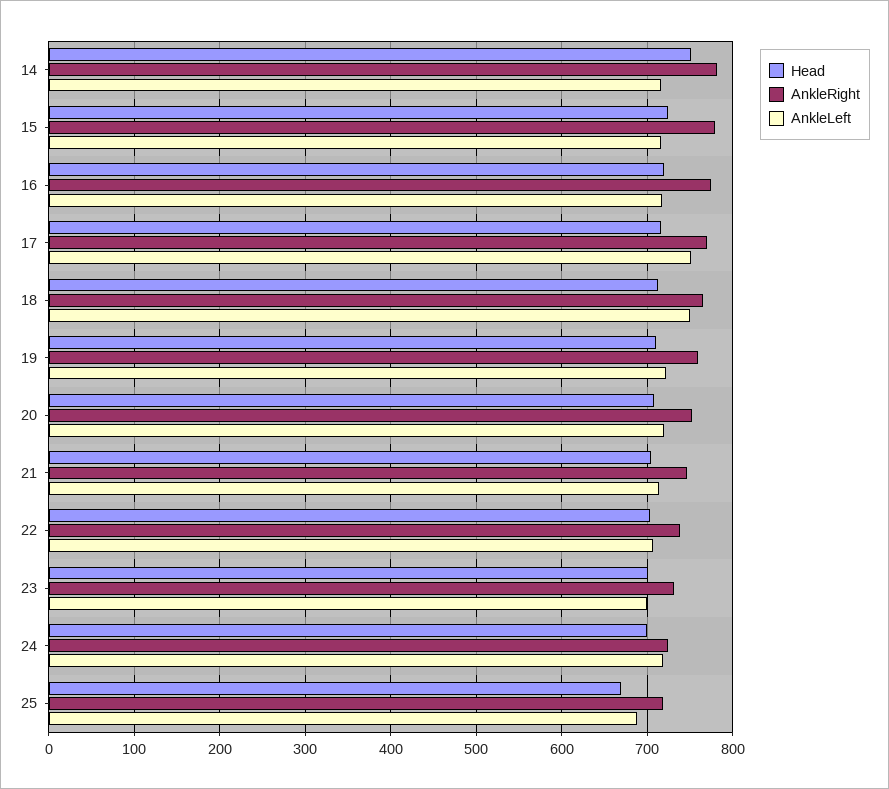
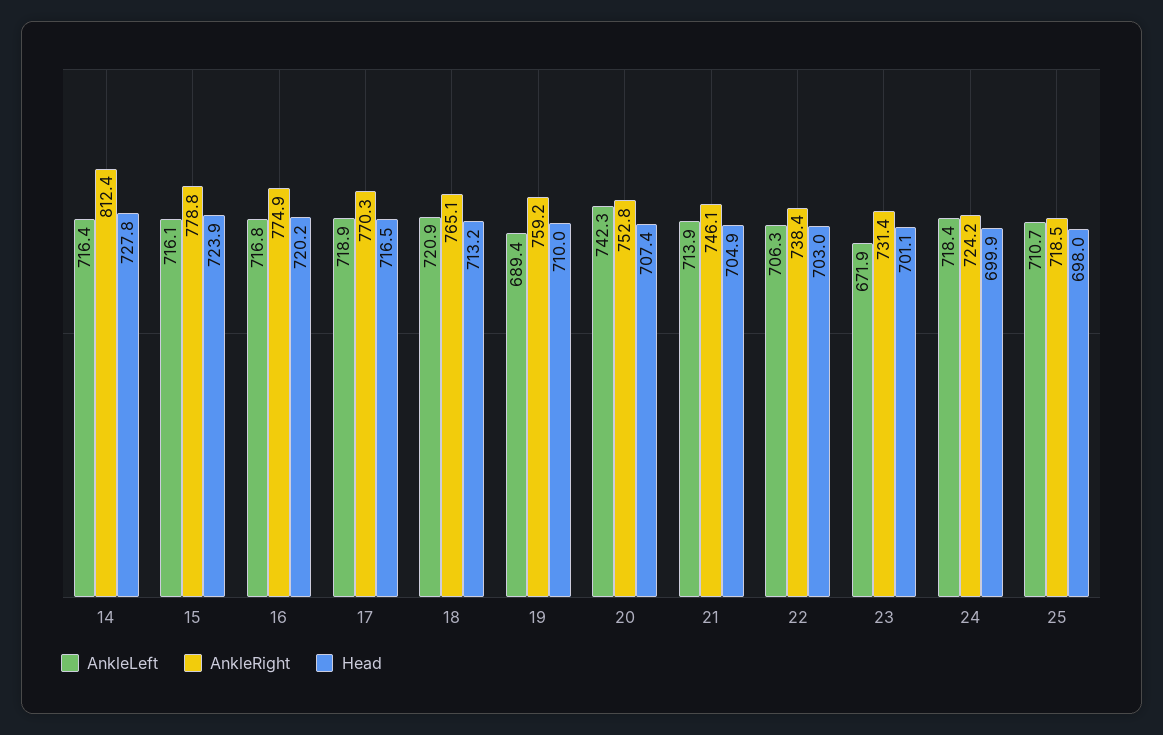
  {
    "Head": {
-     "14": 750,
+     "14": 727.8,
      "15": 723.9,
      "16": 720.2,
      "17": 716.5,
      "18": 713.2,
      "19": 710,
      "20": 707.4,
      "21": 704.9,
      "22": 703,
      "23": 701.1,
      "24": 699.9,
-     "25": 670
+     "25": 698
    },
    "AnkleRight": {
-     "14": 780,
+     "14": 812.4,
      "15": 778.8,
      "16": 774.9,
      "17": 770.3,
      "18": 765.1,
      "19": 759.2,
      "20": 752.8,
      "21": 746.1,
      "22": 738.4,
      "23": 731.4,
      "24": 724.2,
      "25": 718.5
    },
    "AnkleLeft": {
      "14": 716.4,
      "15": 716.1,
      "16": 716.8,
-     "17": 750,
+     "17": 718.9,
-     "18": 750,
+     "18": 720.9,
-     "19": 720,
+     "19": 689.4,
-     "20": 720,
+     "20": 742.3,
      "21": 713.9,
      "22": 706.3,
-     "23": 700,
+     "23": 671.9,
      "24": 718.4,
-     "25": 690
+     "25": 710.7
    }
  }

